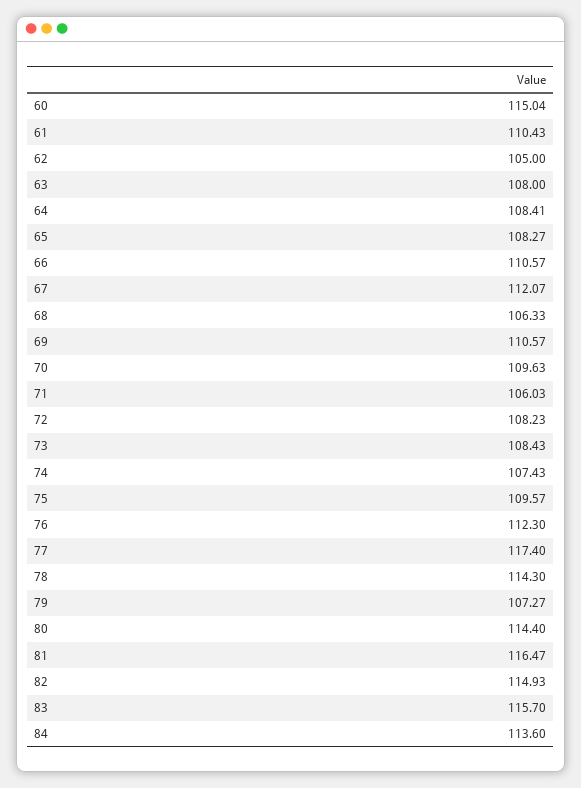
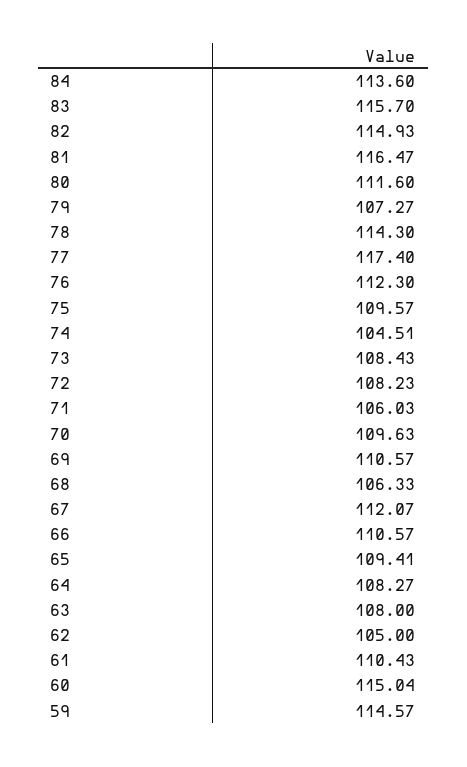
  {
    "60": 115.04,
    "61": 110.43,
    "62": 105,
    "63": 108,
-   "64": 108.41,
+   "64": 108.27,
-   "65": 108.27,
+   "65": 109.41,
    "66": 110.57,
    "67": 112.07,
    "68": 106.33,
    "69": 110.57,
    "70": 109.63,
    "71": 106.03,
    "72": 108.23,
    "73": 108.43,
-   "74": 107.43,
+   "74": 104.51,
    "75": 109.57,
    "76": 112.3,
    "77": 117.4,
    "78": 114.3,
    "79": 107.27,
-   "80": 114.4,
+   "80": 111.6,
    "81": 116.47,
    "82": 114.93,
    "83": 115.7,
-   "84": 113.6
+   "84": 113.6,
+   "59": 114.57
  }

